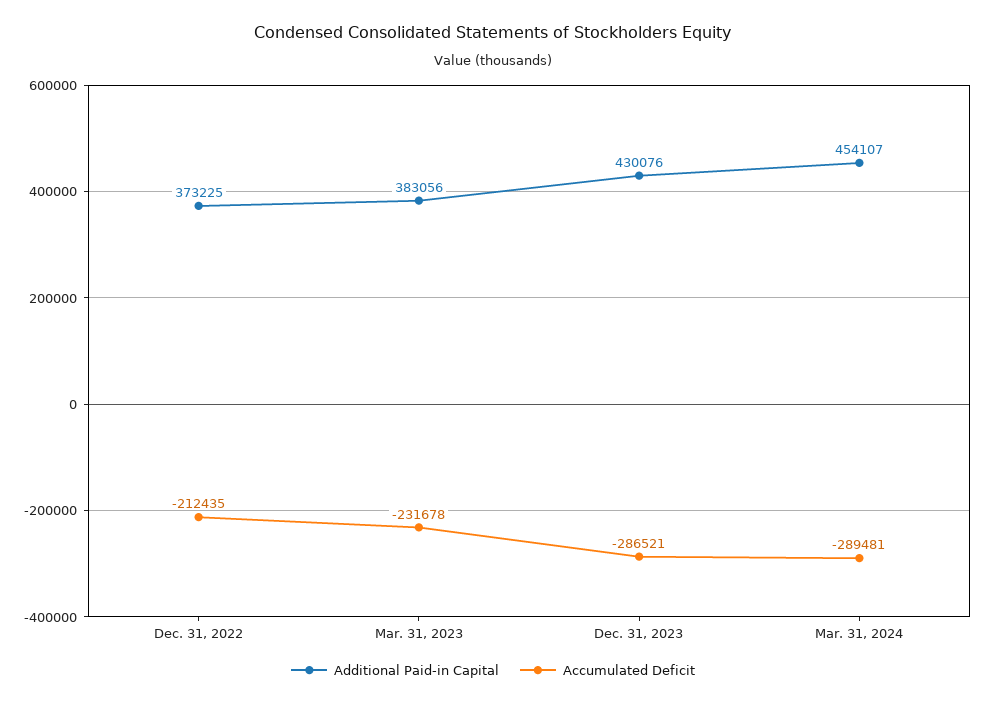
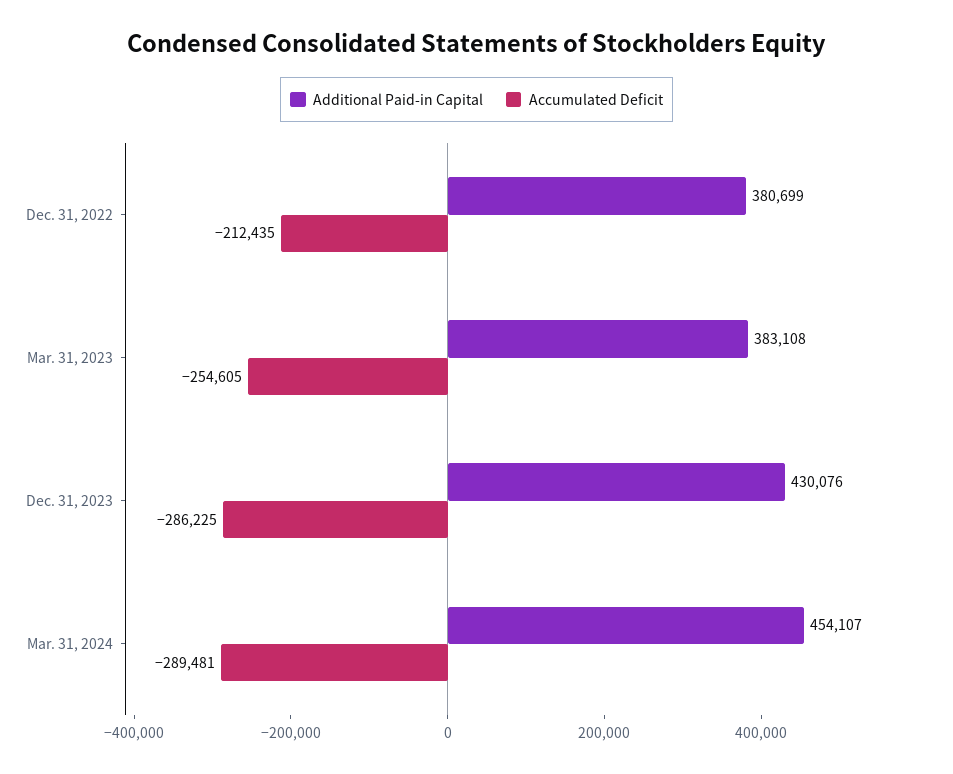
  {
    "Additional Paid-in Capital": {
-     "Dec. 31, 2022": 373225,
+     "Dec. 31, 2022": 380699,
-     "Mar. 31, 2023": 383056,
+     "Mar. 31, 2023": 383108,
      "Dec. 31, 2023": 430076,
      "Mar. 31, 2024": 454107
    },
    "Accumulated Deficit": {
      "Dec. 31, 2022": -212435,
-     "Mar. 31, 2023": -231678,
+     "Mar. 31, 2023": -254605,
-     "Dec. 31, 2023": -286521,
+     "Dec. 31, 2023": -286225,
      "Mar. 31, 2024": -289481
    }
  }

